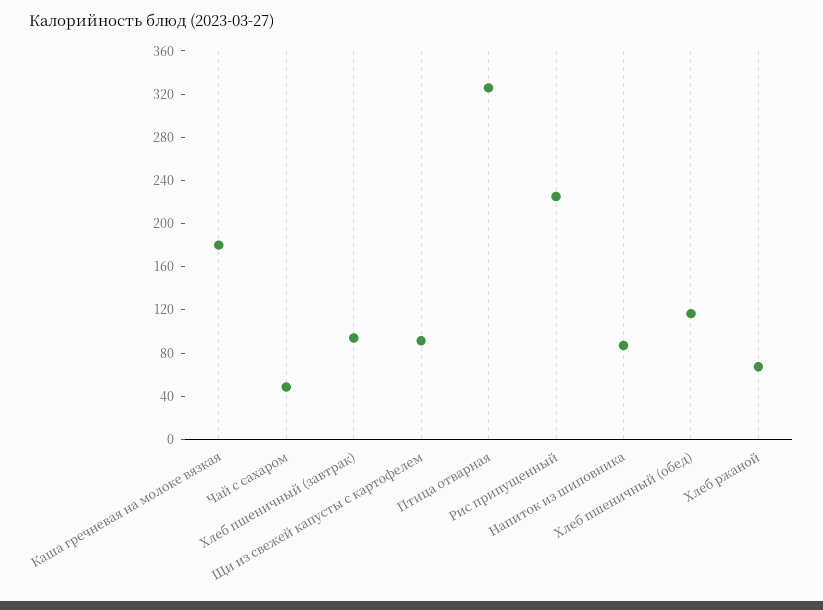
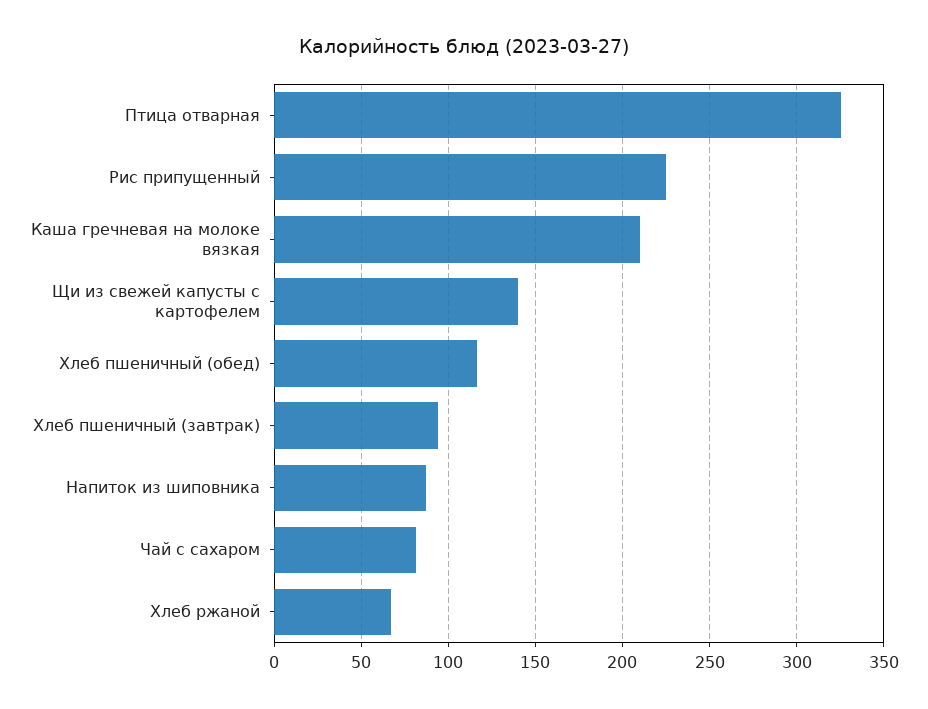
  {
-   "Каша гречневая на молоке вязкая": 180,
+   "Каша гречневая на молоке вязкая": 210,
-   "Чай с сахаром": 50,
+   "Чай с сахаром": 80,
    "Хлеб пшеничный (завтрак)": 95,
-   "Щи из свежей капусты с картофелем": 90,
+   "Щи из свежей капусты с картофелем": 140,
    "Птица отварная": 325,
    "Рис припущенный": 225,
    "Напиток из шиповника": 85,
    "Хлеб пшеничный (обед)": 115,
    "Хлеб ржаной": 65
  }

